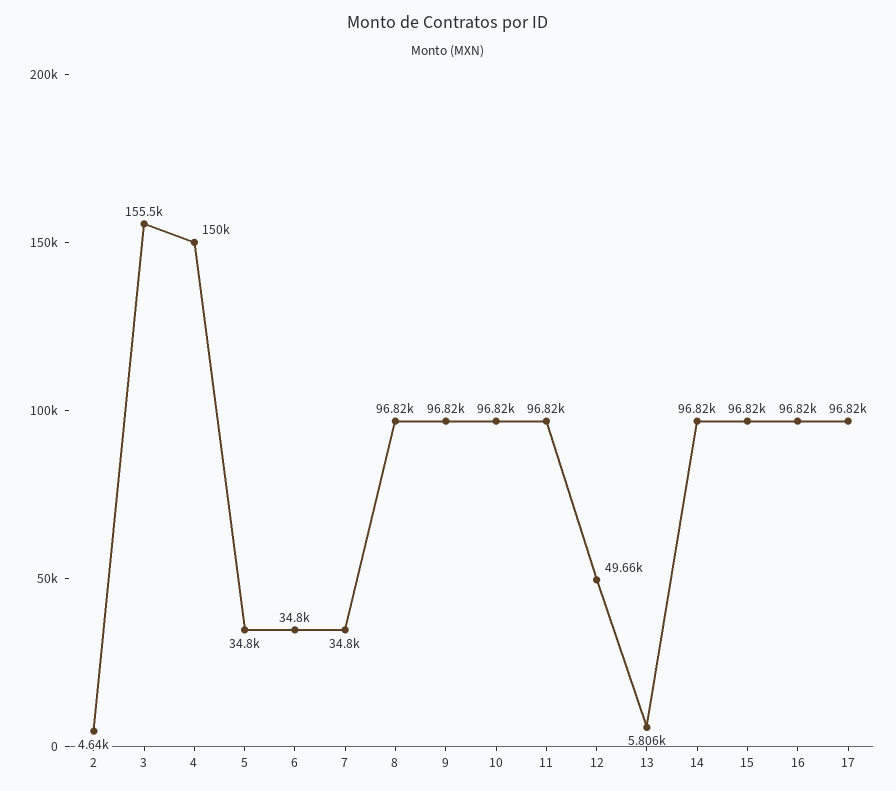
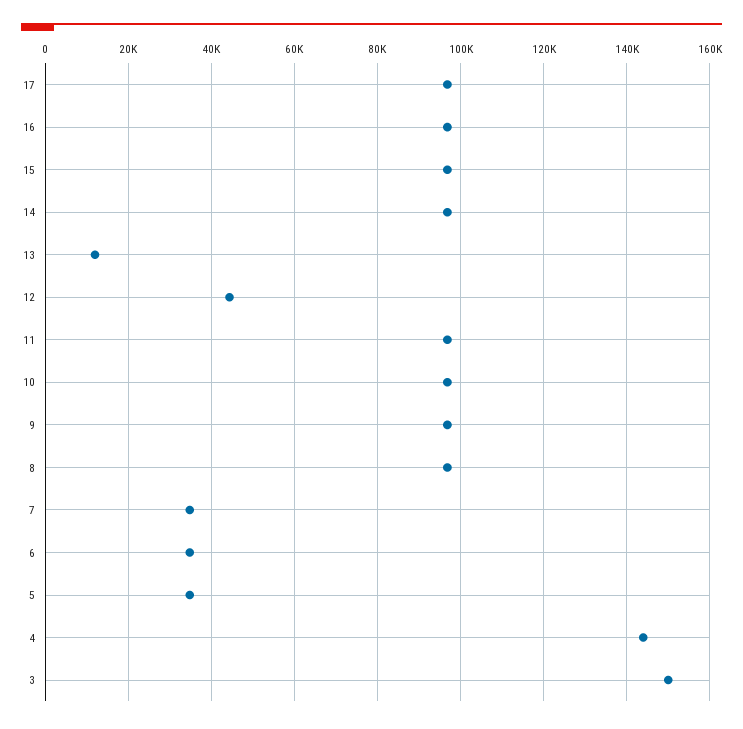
  {
-   "2": 4640,
-   "3": 155500,
+   "3": 150000,
-   "4": 150000,
+   "4": 144000,
    "5": 34800,
    "6": 34800,
    "7": 34800,
    "8": 96820,
    "9": 96820,
    "10": 96820,
    "11": 96820,
-   "12": 49660,
+   "12": 44000,
-   "13": 5806,
+   "13": 12000,
    "14": 96820,
    "15": 96820,
    "16": 96820,
    "17": 96820
  }

